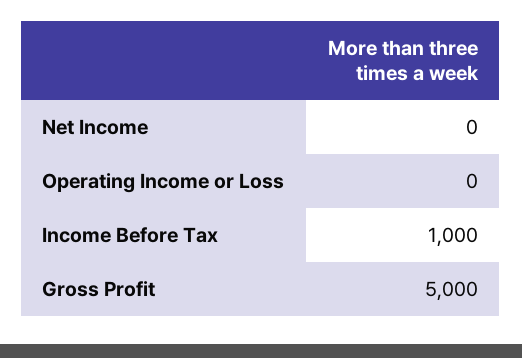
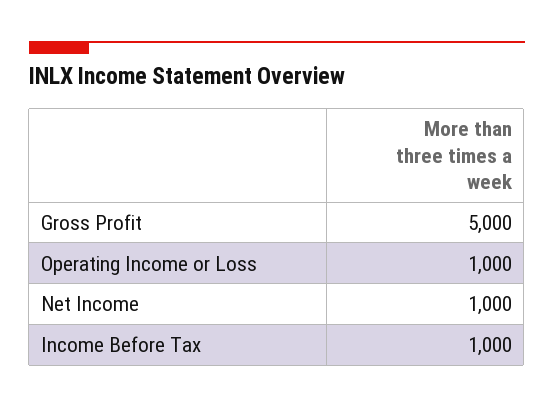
  {
-   "Net Income": 0,
+   "Net Income": 1000,
-   "Operating Income or Loss": 0,
+   "Operating Income or Loss": 1000,
    "Income Before Tax": 1000,
    "Gross Profit": 5000
  }

